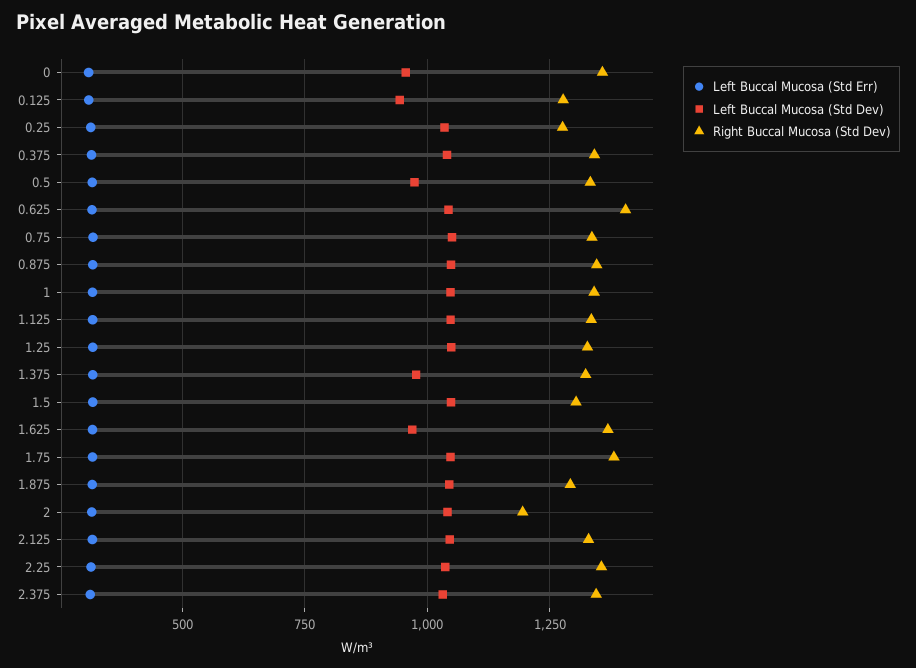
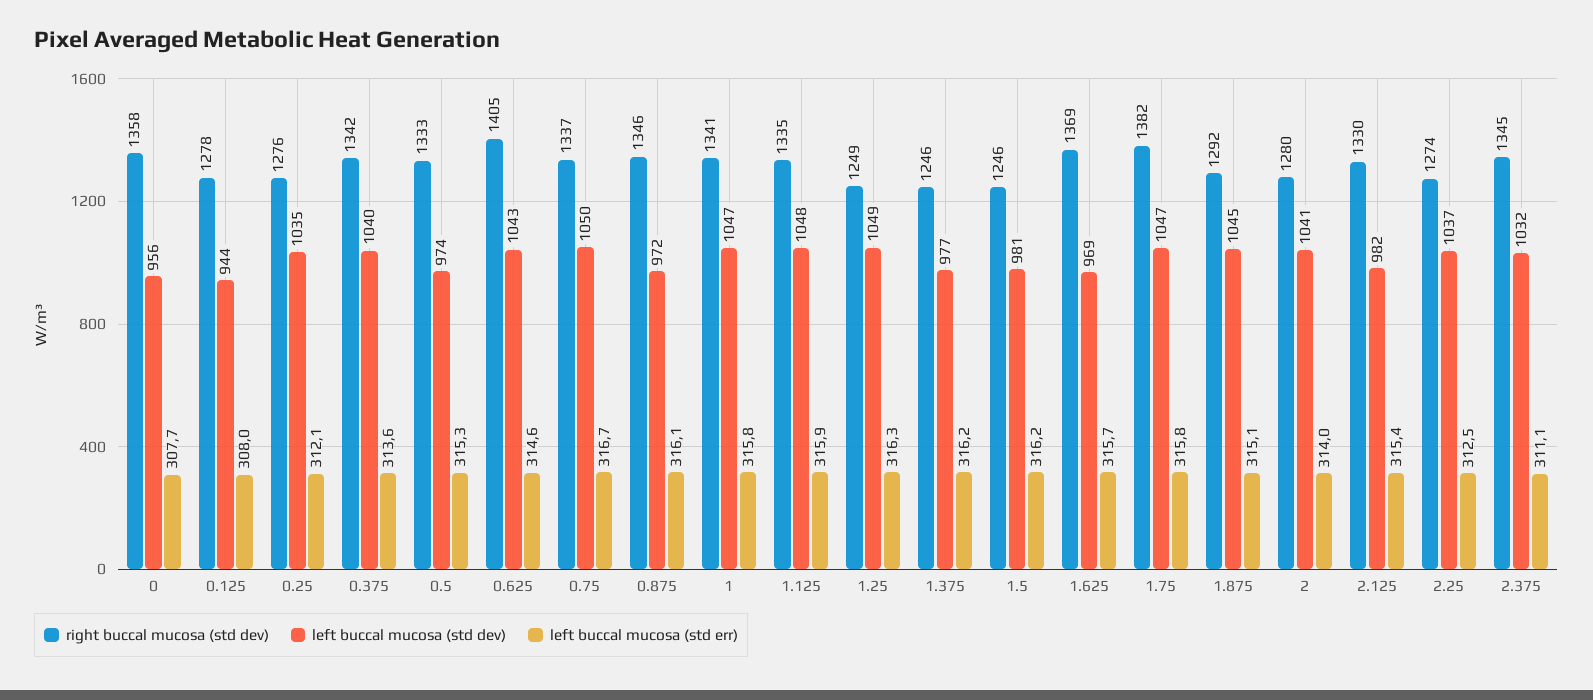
  {
    "Left Buccal Mucosa (Std Err)": {
      "0": 307.7,
      "0.125": 308,
      "0.25": 312.1,
      "0.375": 313.6,
      "0.5": 315.3,
      "0.625": 314.6,
      "0.75": 316.7,
      "0.875": 316.1,
      "1": 315.8,
      "1.125": 315.9,
      "1.25": 316.3,
      "1.375": 316.2,
      "1.5": 316.2,
      "1.625": 315.7,
      "1.75": 315.8,
      "1.875": 315.1,
      "2": 314,
      "2.125": 315.4,
      "2.25": 312.5,
      "2.375": 311.1
    },
    "Left Buccal Mucosa (Std Dev)": {
      "0": 956,
      "0.125": 944,
      "0.25": 1035,
      "0.375": 1040,
      "0.5": 974,
      "0.625": 1043,
      "0.75": 1050,
-     "0.875": 1050,
+     "0.875": 972,
      "1": 1047,
      "1.125": 1048,
      "1.25": 1049,
      "1.375": 977,
-     "1.5": 1050,
+     "1.5": 981,
      "1.625": 969,
      "1.75": 1047,
      "1.875": 1045,
      "2": 1041,
-     "2.125": 1050,
+     "2.125": 982,
      "2.25": 1037,
      "2.375": 1032
    },
    "Right Buccal Mucosa (Std Dev)": {
      "0": 1358,
      "0.125": 1278,
      "0.25": 1276,
      "0.375": 1342,
      "0.5": 1333,
      "0.625": 1405,
      "0.75": 1337,
      "0.875": 1346,
      "1": 1341,
      "1.125": 1335,
-     "1.25": 1325,
+     "1.25": 1249,
-     "1.375": 1325,
+     "1.375": 1246,
-     "1.5": 1300,
+     "1.5": 1246,
      "1.625": 1369,
      "1.75": 1382,
      "1.875": 1292,
-     "2": 1200,
+     "2": 1280,
      "2.125": 1330,
-     "2.25": 1350,
+     "2.25": 1274,
      "2.375": 1345
    }
  }

